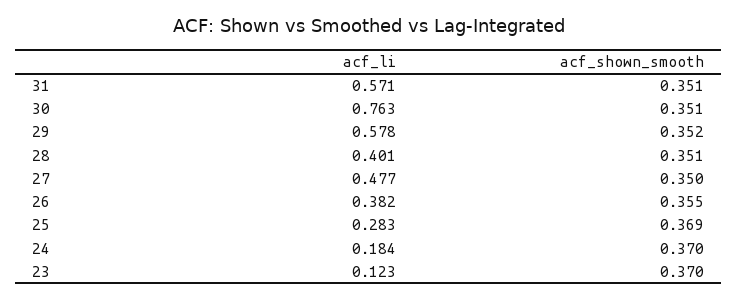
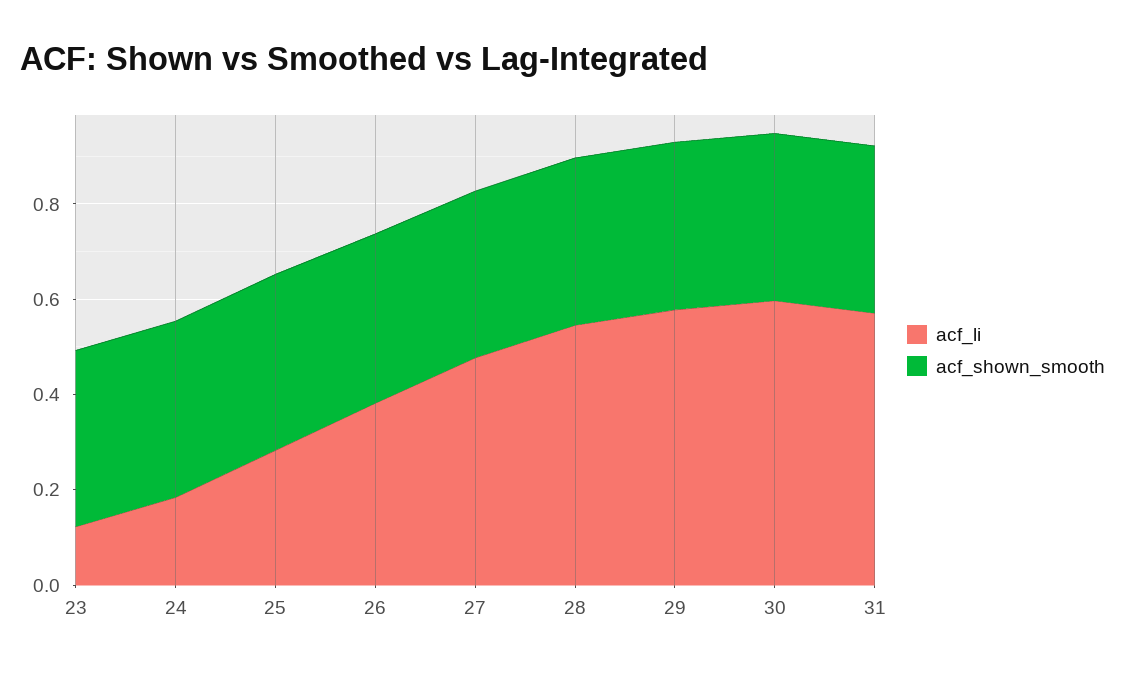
  {
    "acf_li": {
      "31": 0.571,
-     "30": 0.763,
+     "30": 0.6,
      "29": 0.578,
-     "28": 0.401,
+     "28": 0.55,
      "27": 0.477,
      "26": 0.382,
      "25": 0.283,
      "24": 0.184,
      "23": 0.123
    },
    "acf_shown_smooth": {
      "31": 0.351,
      "30": 0.351,
      "29": 0.352,
      "28": 0.351,
      "27": 0.35,
      "26": 0.355,
      "25": 0.369,
      "24": 0.37,
      "23": 0.37
    }
  }

